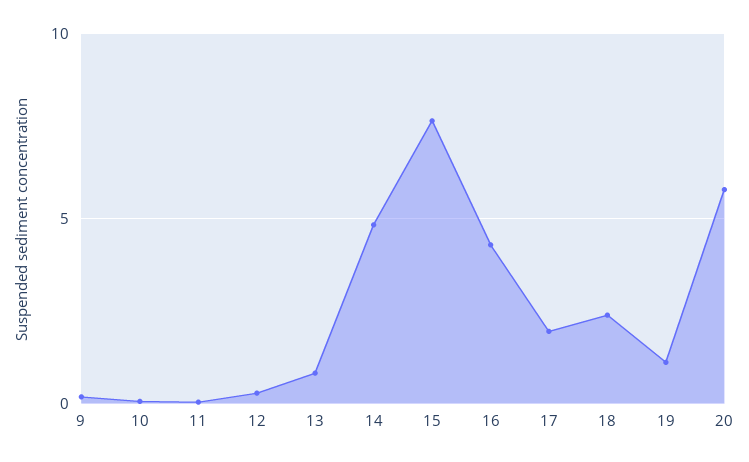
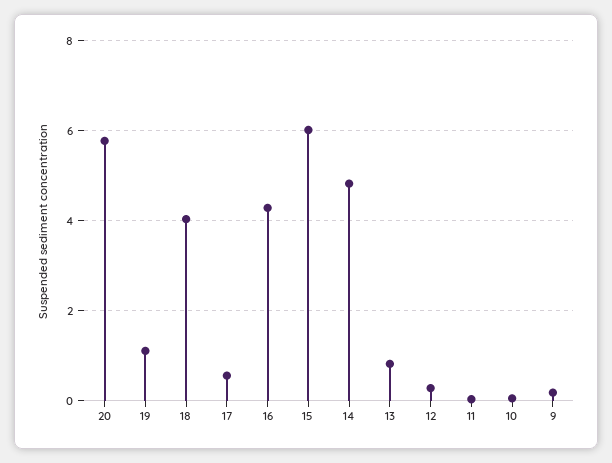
  {
    "9": 0.2,
    "10": 0,
    "11": 0,
    "12": 0.2,
    "13": 0.8,
    "14": 4.8,
-   "15": 7.5,
+   "15": 6,
    "16": 4.2,
-   "17": 2,
+   "17": 0.6,
-   "18": 2.5,
+   "18": 4,
    "19": 1.2,
    "20": 5.8
  }

